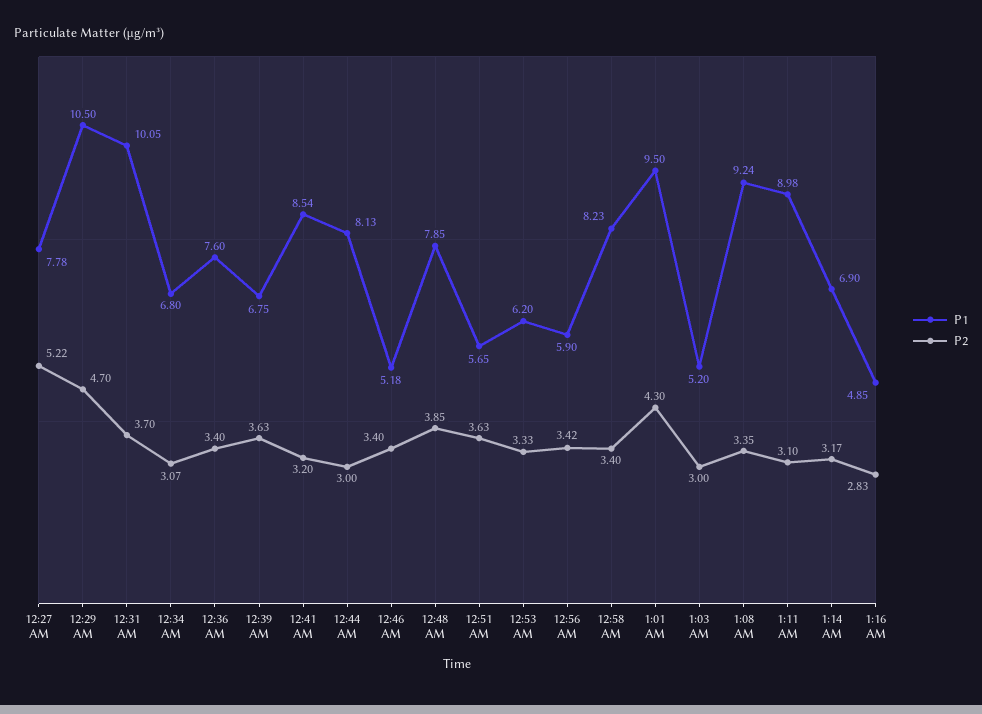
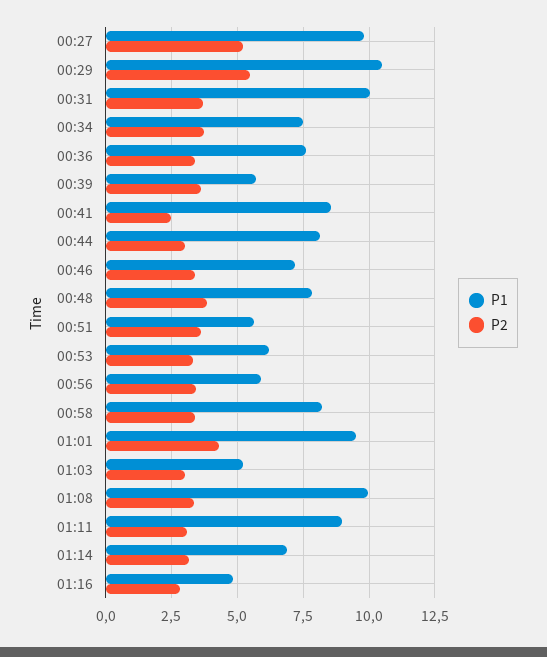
  {
    "P1": {
-     "12:27 AM": 7.78,
+     "12:27 AM": 9.75,
      "12:29 AM": 10.5,
      "12:31 AM": 10.05,
-     "12:34 AM": 6.8,
+     "12:34 AM": 7.5,
      "12:36 AM": 7.6,
-     "12:39 AM": 6.75,
+     "12:39 AM": 5.75,
      "12:41 AM": 8.54,
      "12:44 AM": 8.13,
-     "12:46 AM": 5.18,
+     "12:46 AM": 7.25,
      "12:48 AM": 7.85,
      "12:51 AM": 5.65,
      "12:53 AM": 6.2,
      "12:56 AM": 5.9,
      "12:58 AM": 8.23,
      "1:01 AM": 9.5,
      "1:03 AM": 5.2,
-     "1:08 AM": 9.24,
+     "1:08 AM": 10,
      "1:11 AM": 8.98,
      "1:14 AM": 6.9,
      "1:16 AM": 4.85
    },
    "P2": {
      "12:27 AM": 5.22,
-     "12:29 AM": 4.7,
+     "12:29 AM": 5.5,
      "12:31 AM": 3.7,
-     "12:34 AM": 3.07,
+     "12:34 AM": 3.75,
      "12:36 AM": 3.4,
      "12:39 AM": 3.63,
-     "12:41 AM": 3.2,
+     "12:41 AM": 2.5,
      "12:44 AM": 3,
      "12:46 AM": 3.4,
      "12:48 AM": 3.85,
      "12:51 AM": 3.63,
      "12:53 AM": 3.33,
      "12:56 AM": 3.42,
      "12:58 AM": 3.4,
      "1:01 AM": 4.3,
      "1:03 AM": 3,
      "1:08 AM": 3.35,
      "1:11 AM": 3.1,
      "1:14 AM": 3.17,
      "1:16 AM": 2.83
    }
  }

